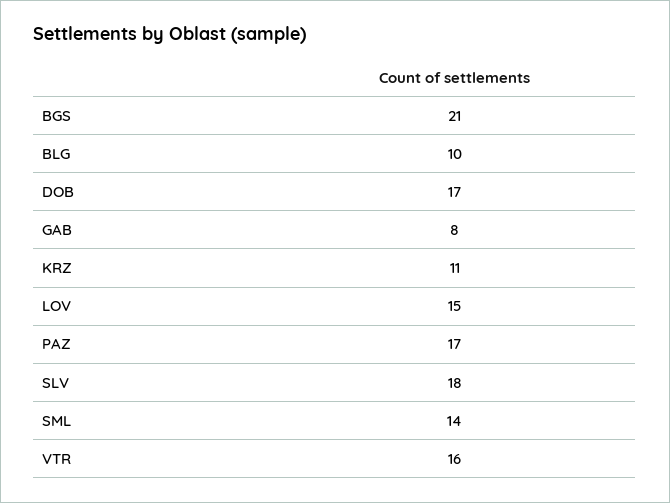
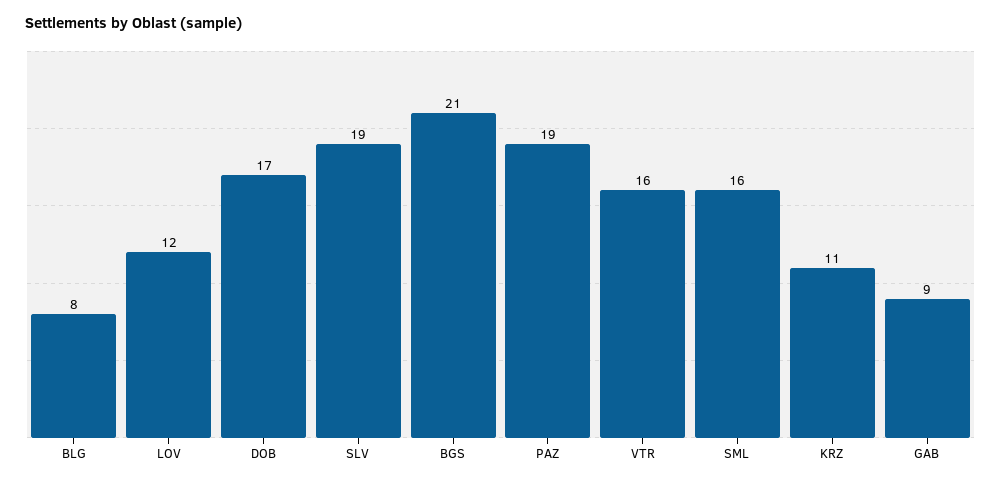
  {
    "BGS": 21,
-   "BLG": 10,
+   "BLG": 8,
    "DOB": 17,
-   "GAB": 8,
+   "GAB": 9,
    "KRZ": 11,
-   "LOV": 15,
+   "LOV": 12,
-   "PAZ": 17,
+   "PAZ": 19,
-   "SLV": 18,
+   "SLV": 19,
-   "SML": 14,
+   "SML": 16,
    "VTR": 16
  }

